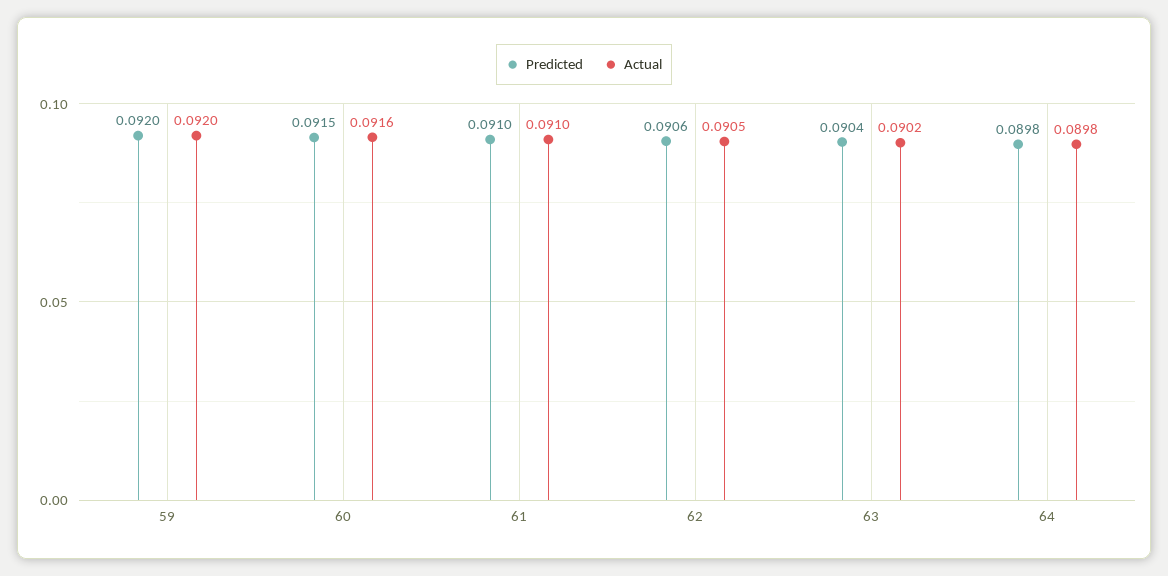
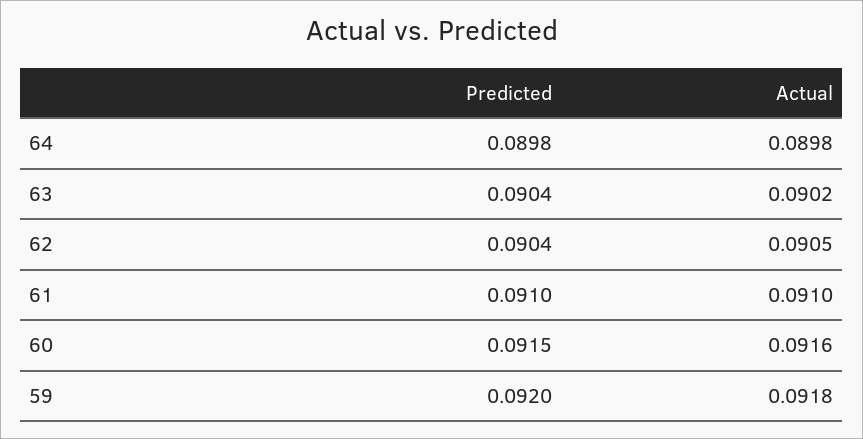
  {
    "Predicted": {
      "59": 0.092,
      "60": 0.0915,
      "61": 0.091,
-     "62": 0.0906,
+     "62": 0.0904,
      "63": 0.0904,
      "64": 0.0898
    },
    "Actual": {
-     "59": 0.092,
+     "59": 0.0918,
      "60": 0.0916,
      "61": 0.091,
      "62": 0.0905,
      "63": 0.0902,
      "64": 0.0898
    }
  }

